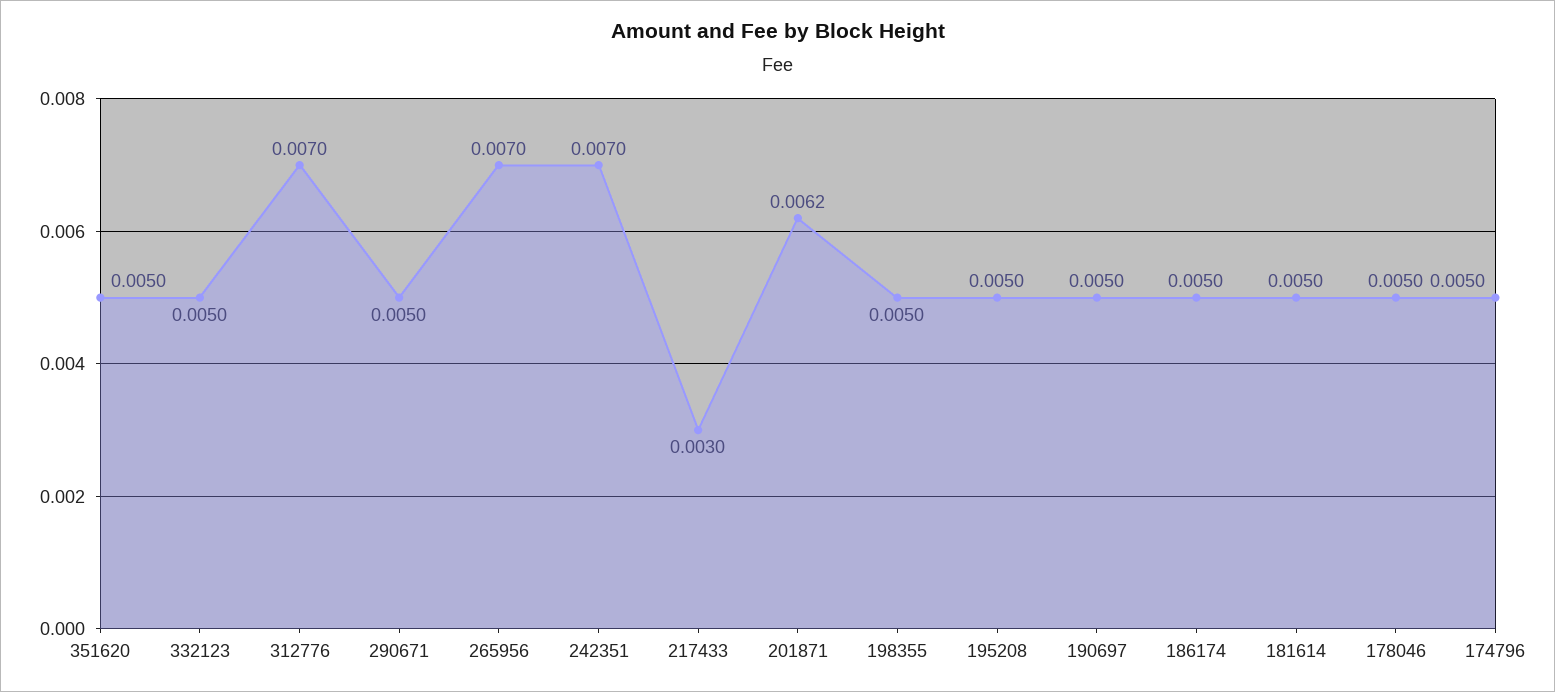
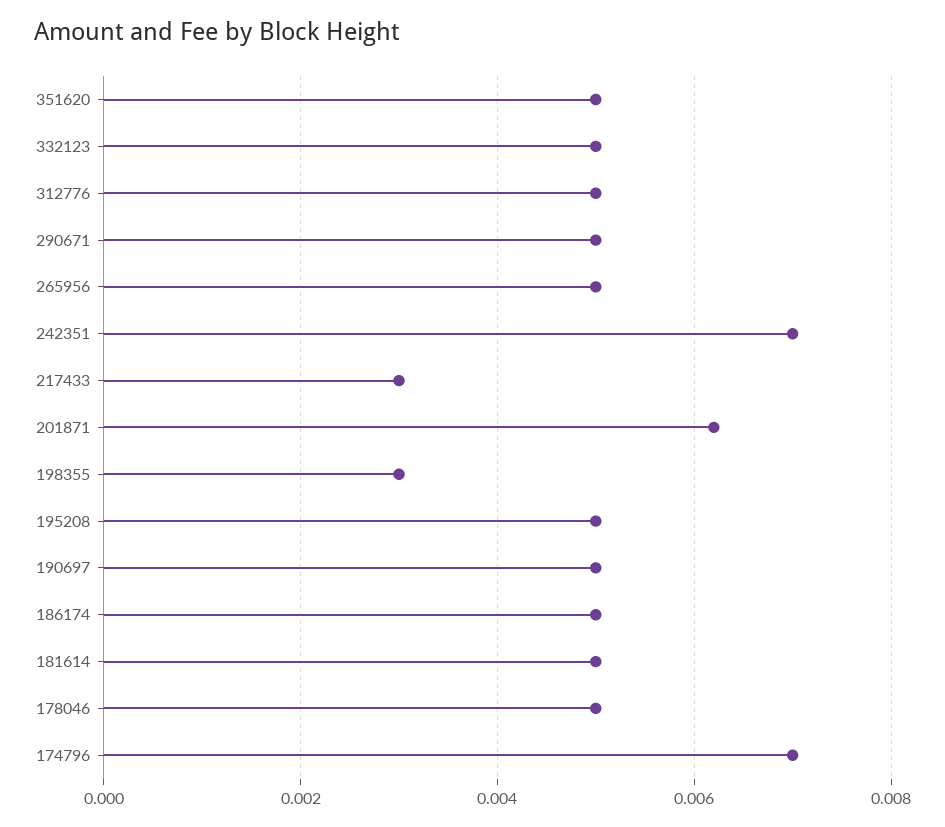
  {
    "351620": 0.005,
    "332123": 0.005,
-   "312776": 0.007,
+   "312776": 0.005,
    "290671": 0.005,
-   "265956": 0.007,
+   "265956": 0.005,
    "242351": 0.007,
    "217433": 0.003,
    "201871": 0.0062,
-   "198355": 0.005,
+   "198355": 0.003,
    "195208": 0.005,
    "190697": 0.005,
    "186174": 0.005,
    "181614": 0.005,
    "178046": 0.005,
-   "174796": 0.005
+   "174796": 0.007
  }

